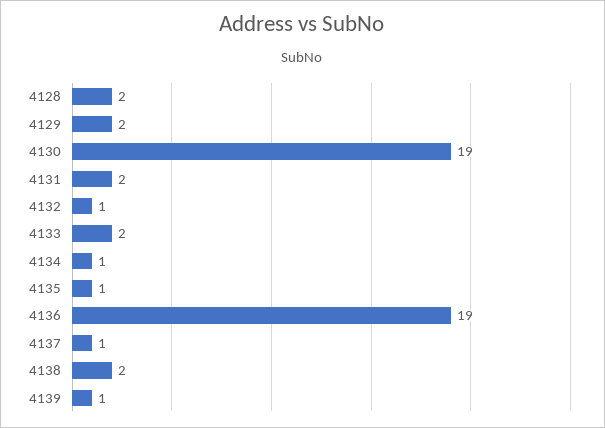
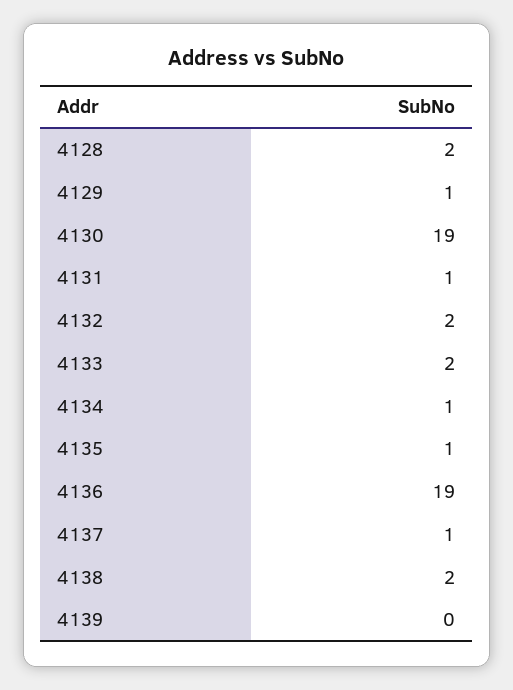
  {
    "4128": 2,
-   "4129": 2,
+   "4129": 1,
    "4130": 19,
-   "4131": 2,
+   "4131": 1,
-   "4132": 1,
+   "4132": 2,
    "4133": 2,
    "4134": 1,
    "4135": 1,
    "4136": 19,
    "4137": 1,
    "4138": 2,
-   "4139": 1
+   "4139": 0
  }

